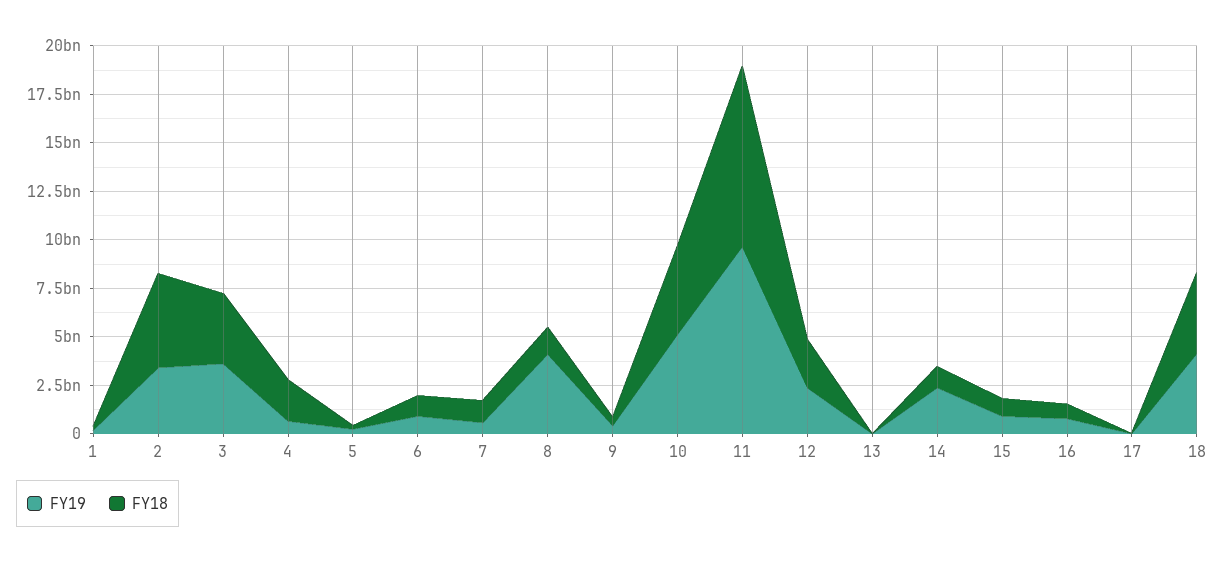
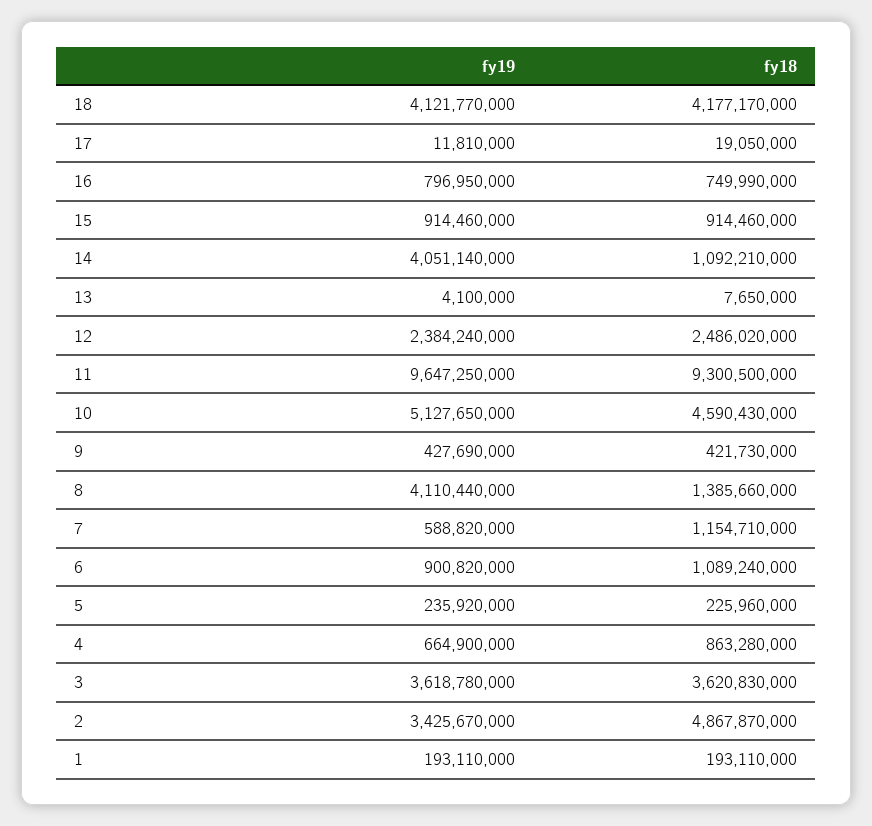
  {
    "FY19": {
      "1": 193110000,
      "2": 3425670000,
      "3": 3618780000,
      "4": 664900000,
      "5": 235920000,
      "6": 900820000,
      "7": 588820000,
      "8": 4110440000,
      "9": 427690000,
      "10": 5127650000,
      "11": 9647250000,
      "12": 2384240000,
      "13": 4100000,
-     "14": 2500000000,
+     "14": 4051140000,
      "15": 914460000,
      "16": 796950000,
      "17": 11810000,
      "18": 4121770000
    },
    "FY18": {
      "1": 193110000,
      "2": 4867870000,
      "3": 3620830000,
-     "4": 2000000000,
+     "4": 863280000,
      "5": 225960000,
      "6": 1089240000,
      "7": 1154710000,
      "8": 1385660000,
      "9": 421730000,
      "10": 4590430000,
      "11": 9300500000,
      "12": 2486020000,
      "13": 7650000,
      "14": 1092210000,
      "15": 914460000,
      "16": 749990000,
      "17": 19050000,
      "18": 4177170000
    }
  }

